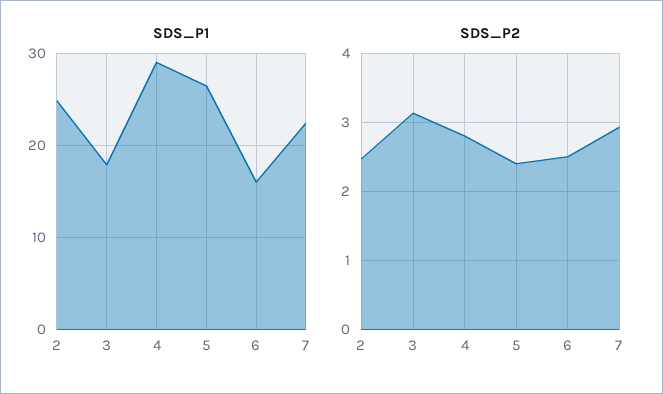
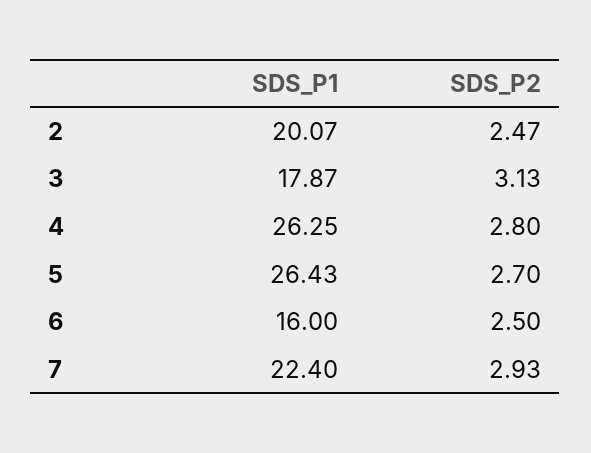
  {
    "SDS_P1": {
-     "2": 25,
+     "2": 20.07,
      "3": 17.87,
-     "4": 29,
+     "4": 26.25,
      "5": 26.43,
      "6": 16,
      "7": 22.4
    },
    "SDS_P2": {
      "2": 2.47,
      "3": 3.13,
      "4": 2.8,
-     "5": 2.4,
+     "5": 2.7,
      "6": 2.5,
      "7": 2.93
    }
  }

